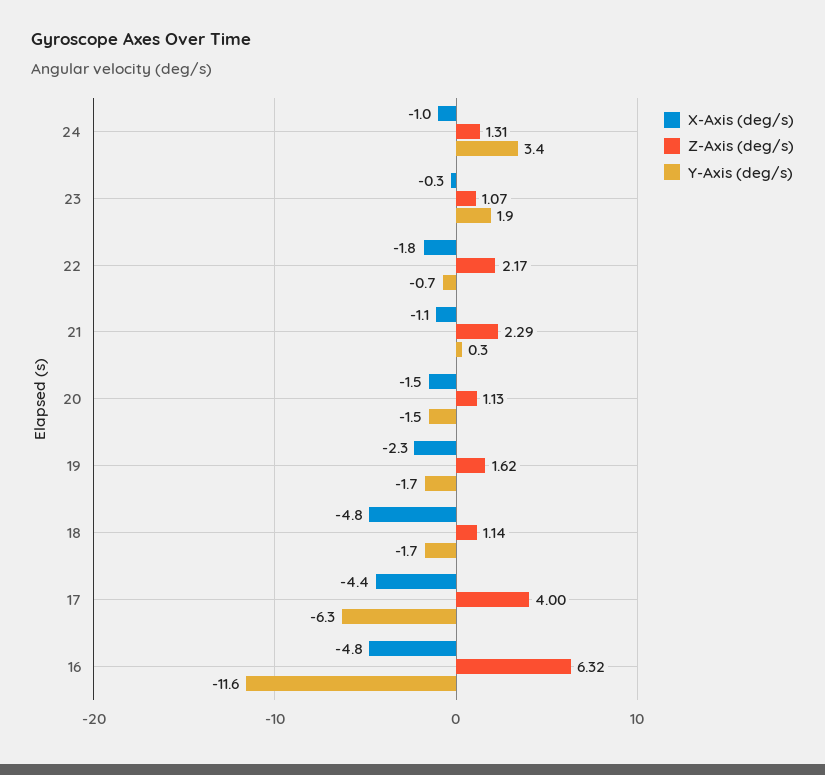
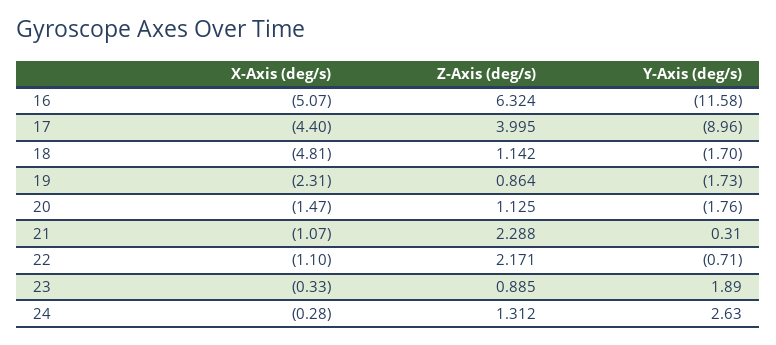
  {
    "X-Axis (deg/s)": {
-     "24": -1,
+     "24": -0.28,
      "23": -0.33,
-     "22": -1.8,
+     "22": -1.1,
      "21": -1.07,
      "20": -1.47,
      "19": -2.31,
      "18": -4.81,
      "17": -4.4,
-     "16": -4.8
+     "16": -5.07
    },
    "Z-Axis (deg/s)": {
      "24": 1.312,
-     "23": 1.07,
+     "23": 0.885,
      "22": 2.171,
      "21": 2.288,
      "20": 1.125,
-     "19": 1.62,
+     "19": 0.864,
      "18": 1.142,
      "17": 3.995,
      "16": 6.324
    },
    "Y-Axis (deg/s)": {
-     "24": 3.4,
+     "24": 2.63,
      "23": 1.89,
      "22": -0.71,
      "21": 0.31,
-     "20": -1.5,
+     "20": -1.76,
      "19": -1.73,
      "18": -1.7,
-     "17": -6.3,
+     "17": -8.96,
      "16": -11.58
    }
  }

